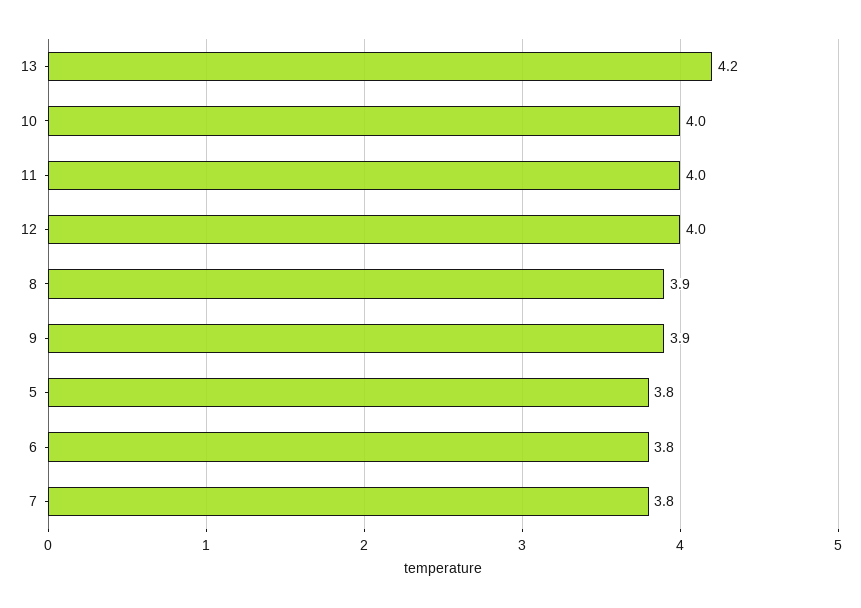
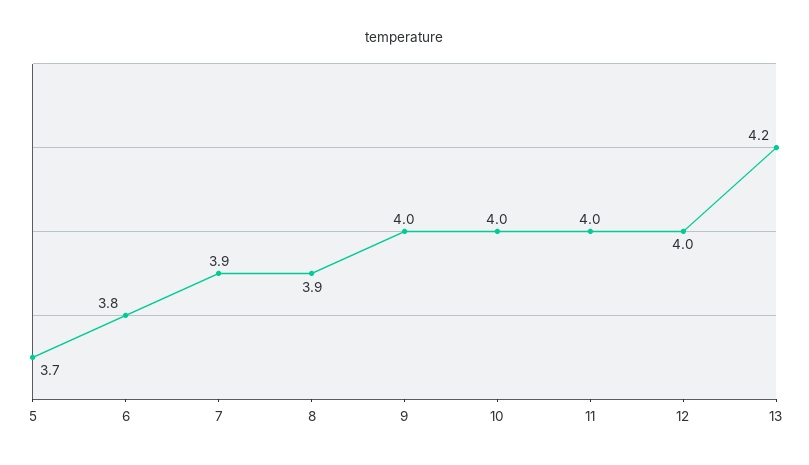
  {
    "13": 4.2,
    "10": 4,
    "11": 4,
    "12": 4,
    "8": 3.9,
-   "9": 3.9,
+   "9": 4,
-   "5": 3.8,
+   "5": 3.7,
    "6": 3.8,
-   "7": 3.8
+   "7": 3.9
  }

